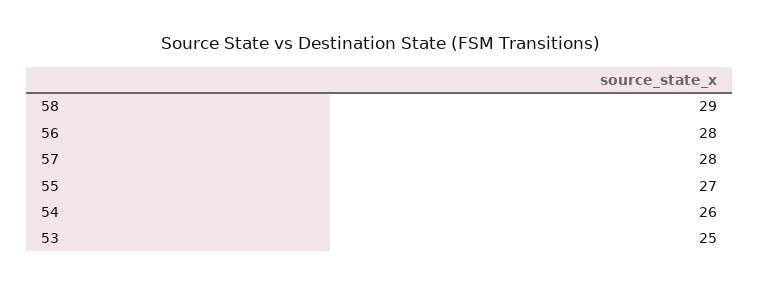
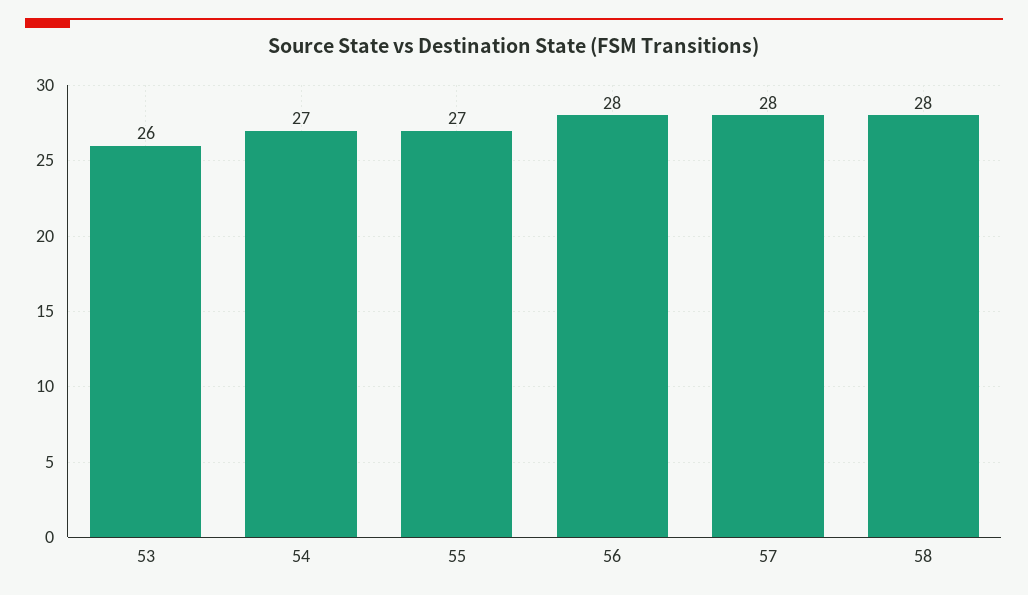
  {
-   "58": 29,
+   "58": 28,
    "56": 28,
    "57": 28,
    "55": 27,
-   "54": 26,
+   "54": 27,
-   "53": 25
+   "53": 26
  }

